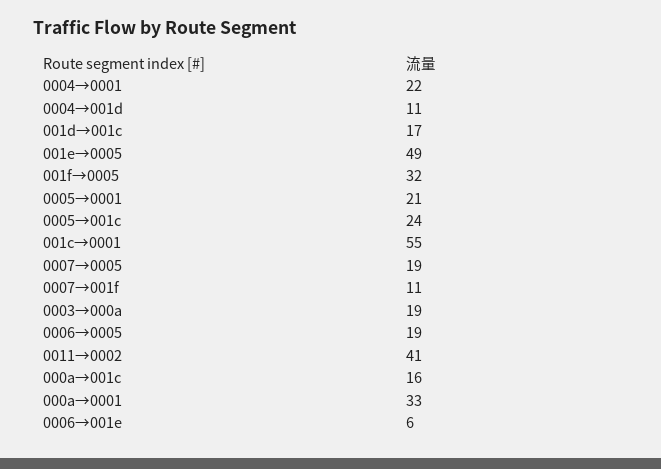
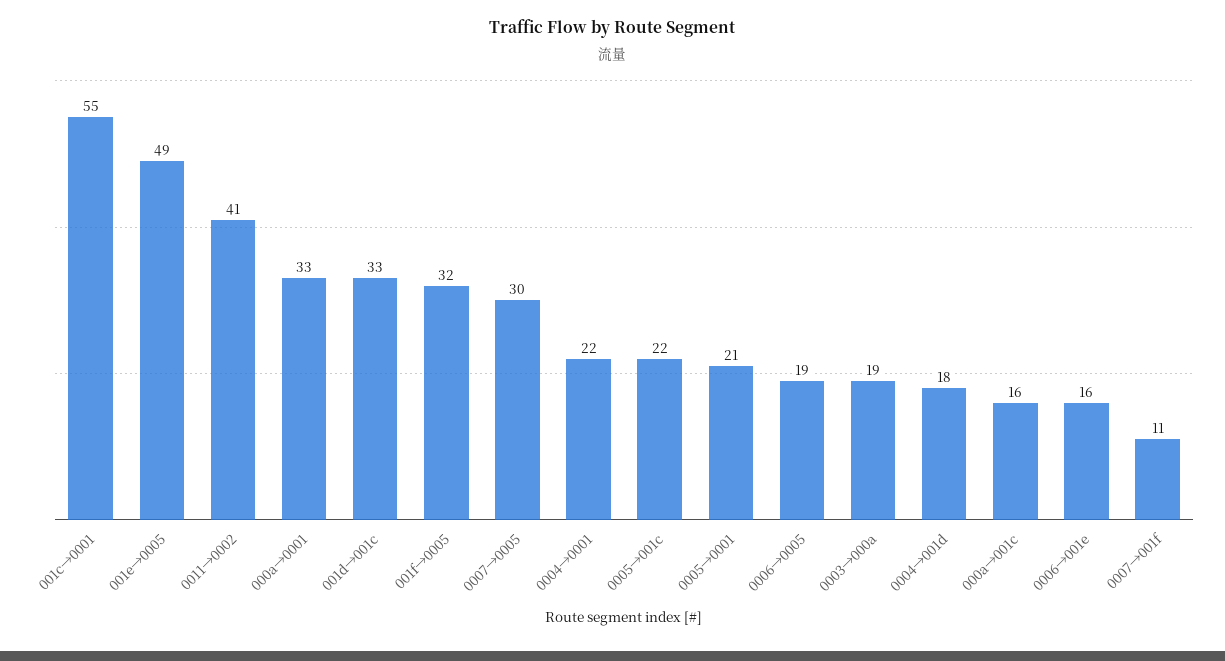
  {
    "0004→0001": 22,
-   "0004→001d": 11,
+   "0004→001d": 18,
-   "001d→001c": 17,
+   "001d→001c": 33,
    "001e→0005": 49,
    "001f→0005": 32,
    "0005→0001": 21,
-   "0005→001c": 24,
+   "0005→001c": 22,
    "001c→0001": 55,
-   "0007→0005": 19,
+   "0007→0005": 30,
    "0007→001f": 11,
    "0003→000a": 19,
    "0006→0005": 19,
    "0011→0002": 41,
    "000a→001c": 16,
    "000a→0001": 33,
-   "0006→001e": 6
+   "0006→001e": 16
  }

